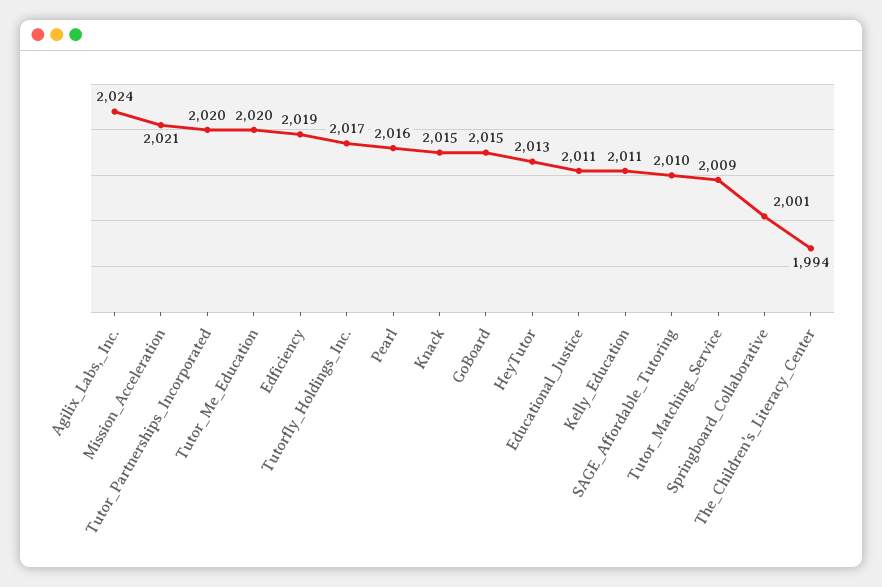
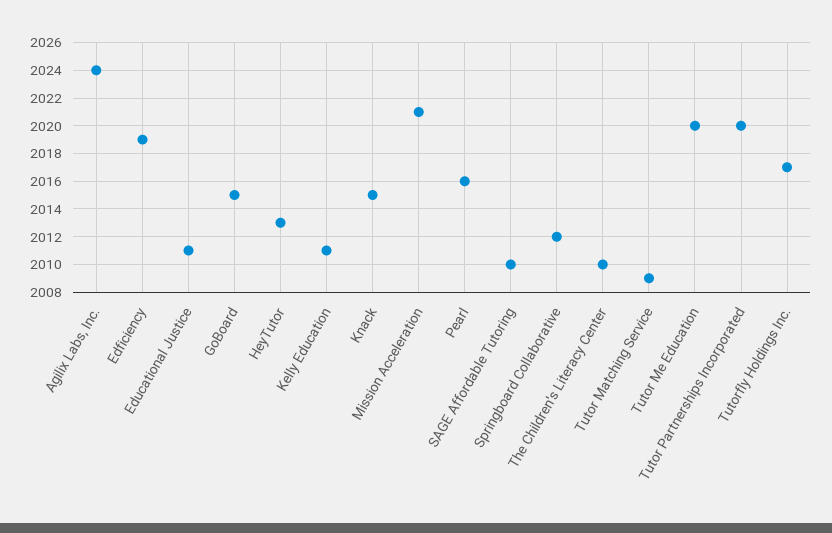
  {
    "Agilix_Labs,_Inc.": 2024,
    "Mission_Acceleration": 2021,
    "Tutor_Partnerships_Incorporated": 2020,
    "Tutor_Me_Education": 2020,
    "Edficiency": 2019,
    "Tutorfly_Holdings_Inc.": 2017,
    "Pearl": 2016,
    "Knack": 2015,
    "GoBoard": 2015,
    "HeyTutor": 2013,
    "Educational_Justice": 2011,
    "Kelly_Education": 2011,
    "SAGE_Affordable_Tutoring": 2010,
    "Tutor_Matching_Service": 2009,
-   "Springboard_Collaborative": 2001,
+   "Springboard_Collaborative": 2012,
-   "The_Children's_Literacy_Center": 1994
+   "The_Children's_Literacy_Center": 2010
  }

